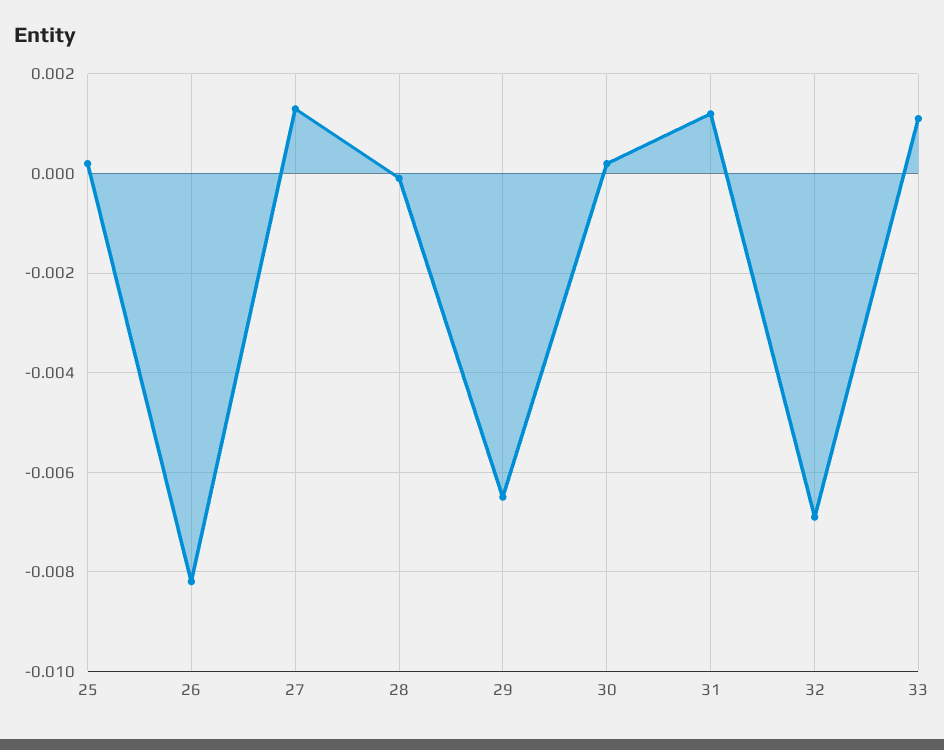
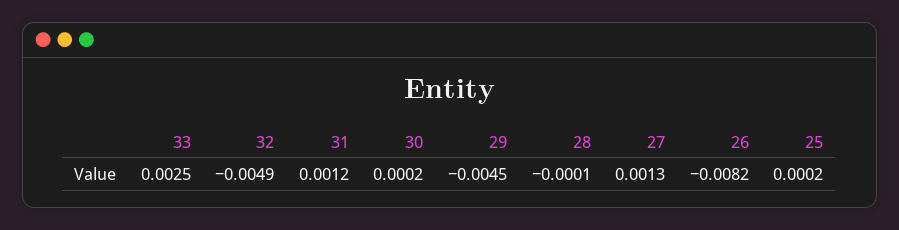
  {
    "25": 0.0002,
    "26": -0.0082,
    "27": 0.0013,
    "28": -0.0001,
-   "29": -0.0065,
+   "29": -0.0045,
    "30": 0.0002,
    "31": 0.0012,
-   "32": -0.007,
+   "32": -0.0049,
-   "33": 0.001
+   "33": 0.0025
  }

